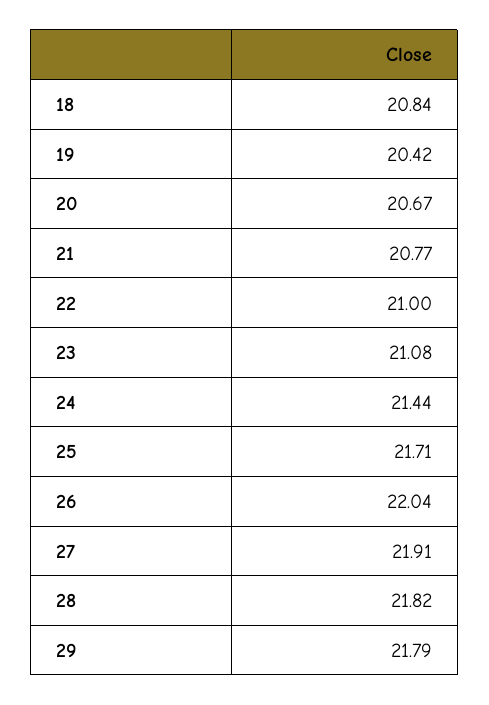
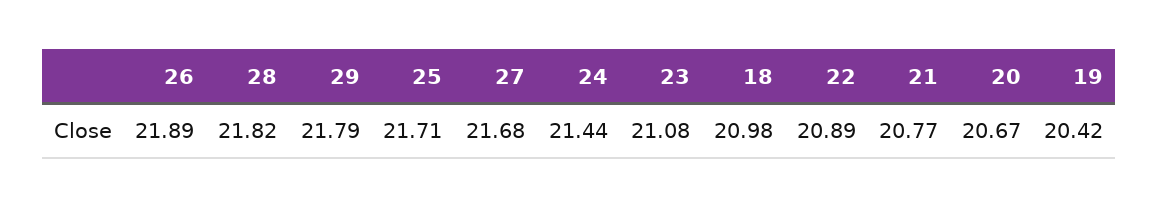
  {
-   "18": 20.84,
+   "18": 20.98,
    "19": 20.42,
    "20": 20.67,
    "21": 20.77,
-   "22": 21,
+   "22": 20.89,
    "23": 21.08,
    "24": 21.44,
    "25": 21.71,
-   "26": 22.04,
+   "26": 21.89,
-   "27": 21.91,
+   "27": 21.68,
    "28": 21.82,
    "29": 21.79
  }

